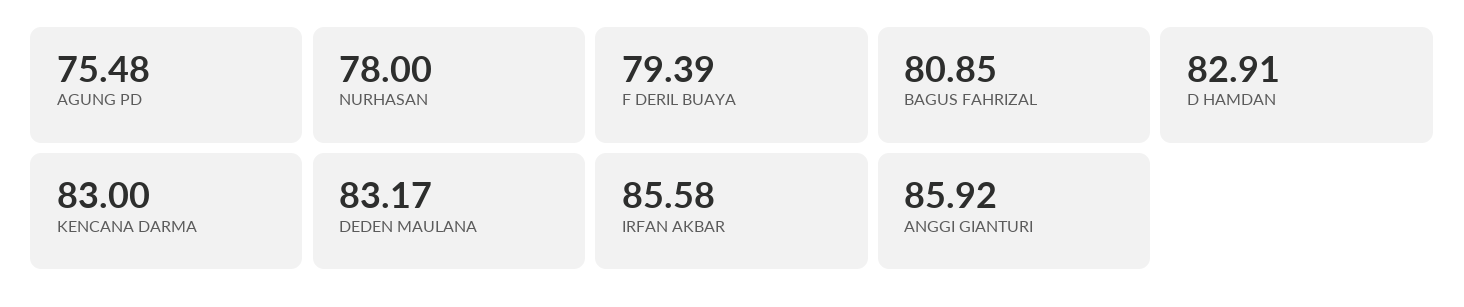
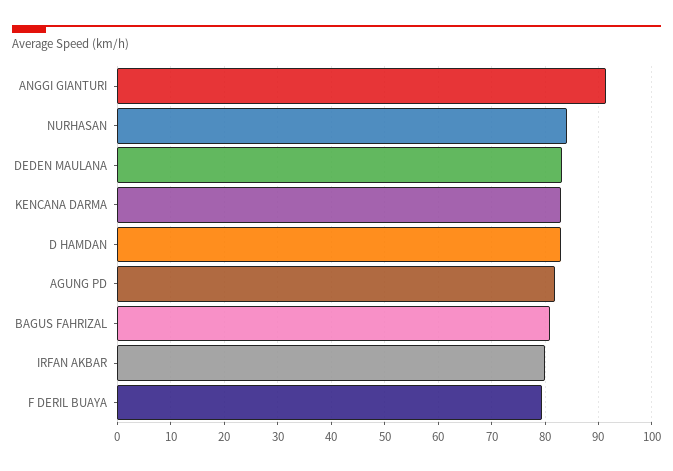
  {
-   "AGUNG PD": 75.48,
+   "AGUNG PD": 82,
-   "NURHASAN": 78,
+   "NURHASAN": 84,
    "F DERIL BUAYA": 79.39,
    "BAGUS FAHRIZAL": 80.85,
    "D HAMDAN": 82.91,
    "KENCANA DARMA": 83,
    "DEDEN MAULANA": 83.17,
-   "IRFAN AKBAR": 85.58,
+   "IRFAN AKBAR": 80,
-   "ANGGI GIANTURI": 85.92
+   "ANGGI GIANTURI": 92
  }

